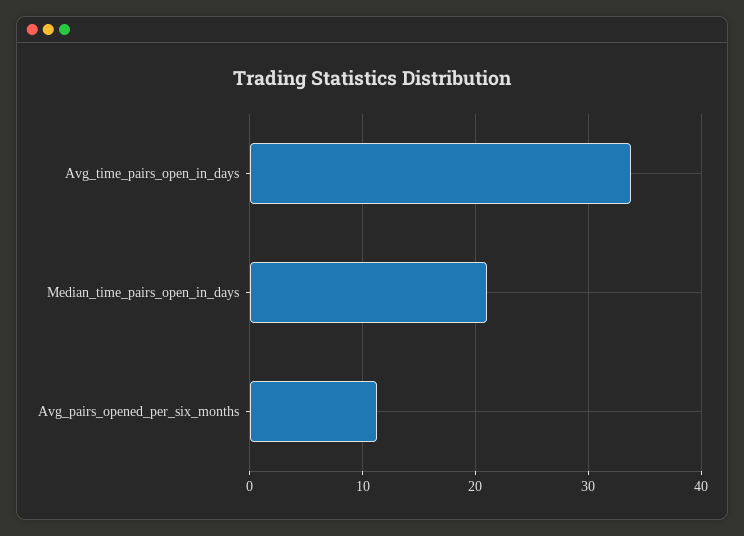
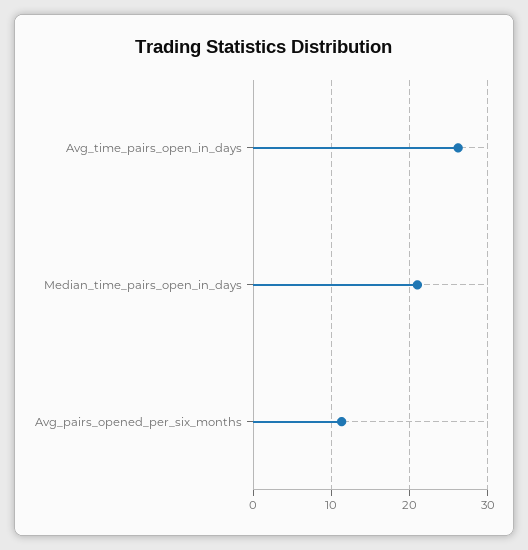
  {
-   "Avg_time_pairs_open_in_days": 34,
+   "Avg_time_pairs_open_in_days": 26,
    "Median_time_pairs_open_in_days": 21,
    "Avg_pairs_opened_per_six_months": 11
  }

